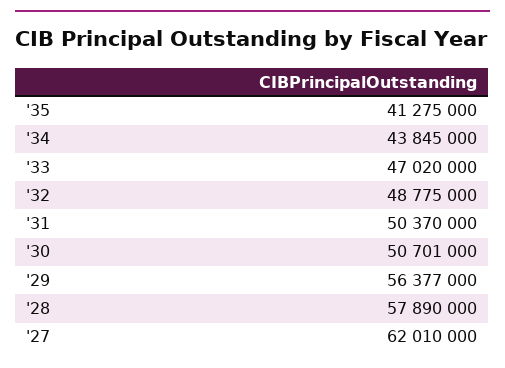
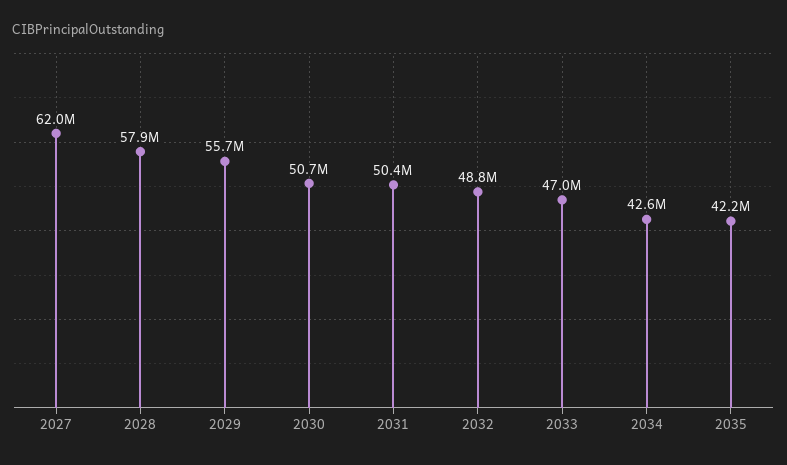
  {
-   "'35": 41275000,
+   "'35": 42200000,
-   "'34": 43845000,
+   "'34": 42600000,
    "'33": 47020000,
    "'32": 48775000,
    "'31": 50370000,
    "'30": 50701000,
-   "'29": 56377000,
+   "'29": 55700000,
    "'28": 57890000,
    "'27": 62010000
  }

